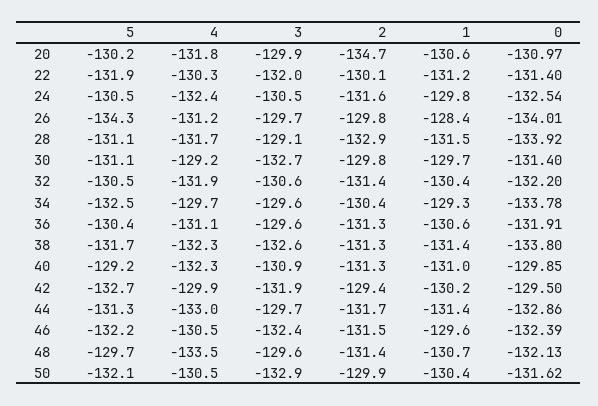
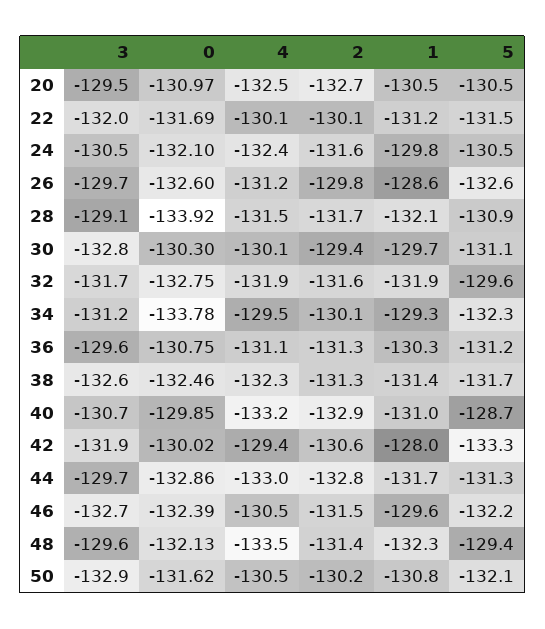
  {
    "5": {
-     "20": -130.2,
+     "20": -130.5,
-     "22": -131.9,
+     "22": -131.5,
      "24": -130.5,
-     "26": -134.3,
+     "26": -132.6,
-     "28": -131.1,
+     "28": -130.9,
      "30": -131.1,
-     "32": -130.5,
+     "32": -129.6,
-     "34": -132.5,
+     "34": -132.3,
-     "36": -130.4,
+     "36": -131.2,
      "38": -131.7,
-     "40": -129.2,
+     "40": -128.7,
-     "42": -132.7,
+     "42": -133.3,
      "44": -131.3,
      "46": -132.2,
-     "48": -129.7,
+     "48": -129.4,
      "50": -132.1
    },
    "4": {
-     "20": -131.8,
+     "20": -132.5,
-     "22": -130.3,
+     "22": -130.1,
      "24": -132.4,
      "26": -131.2,
-     "28": -131.7,
+     "28": -131.5,
-     "30": -129.2,
+     "30": -130.1,
      "32": -131.9,
-     "34": -129.7,
+     "34": -129.5,
      "36": -131.1,
      "38": -132.3,
-     "40": -132.3,
+     "40": -133.2,
-     "42": -129.9,
+     "42": -129.4,
      "44": -133,
      "46": -130.5,
      "48": -133.5,
      "50": -130.5
    },
    "3": {
-     "20": -129.9,
+     "20": -129.5,
      "22": -132,
      "24": -130.5,
      "26": -129.7,
      "28": -129.1,
-     "30": -132.7,
+     "30": -132.8,
-     "32": -130.6,
+     "32": -131.7,
-     "34": -129.6,
+     "34": -131.2,
      "36": -129.6,
      "38": -132.6,
-     "40": -130.9,
+     "40": -130.7,
      "42": -131.9,
      "44": -129.7,
-     "46": -132.4,
+     "46": -132.7,
      "48": -129.6,
      "50": -132.9
    },
    "2": {
-     "20": -134.7,
+     "20": -132.7,
      "22": -130.1,
      "24": -131.6,
      "26": -129.8,
-     "28": -132.9,
+     "28": -131.7,
-     "30": -129.8,
+     "30": -129.4,
-     "32": -131.4,
+     "32": -131.6,
-     "34": -130.4,
+     "34": -130.1,
      "36": -131.3,
      "38": -131.3,
-     "40": -131.3,
+     "40": -132.9,
-     "42": -129.4,
+     "42": -130.6,
-     "44": -131.7,
+     "44": -132.8,
      "46": -131.5,
      "48": -131.4,
-     "50": -129.9
+     "50": -130.2
    },
    "1": {
-     "20": -130.6,
+     "20": -130.5,
      "22": -131.2,
      "24": -129.8,
-     "26": -128.4,
+     "26": -128.6,
-     "28": -131.5,
+     "28": -132.1,
      "30": -129.7,
-     "32": -130.4,
+     "32": -131.9,
      "34": -129.3,
-     "36": -130.6,
+     "36": -130.3,
      "38": -131.4,
      "40": -131,
-     "42": -130.2,
+     "42": -128,
-     "44": -131.4,
+     "44": -131.7,
      "46": -129.6,
-     "48": -130.7,
+     "48": -132.3,
-     "50": -130.4
+     "50": -130.8
    },
    "0": {
      "20": -130.97,
-     "22": -131.4,
+     "22": -131.69,
-     "24": -132.54,
+     "24": -132.1,
-     "26": -134.01,
+     "26": -132.6,
      "28": -133.92,
-     "30": -131.4,
+     "30": -130.3,
-     "32": -132.2,
+     "32": -132.75,
      "34": -133.78,
-     "36": -131.91,
+     "36": -130.75,
-     "38": -133.8,
+     "38": -132.46,
      "40": -129.85,
-     "42": -129.5,
+     "42": -130.02,
      "44": -132.86,
      "46": -132.39,
      "48": -132.13,
      "50": -131.62
    }
  }

